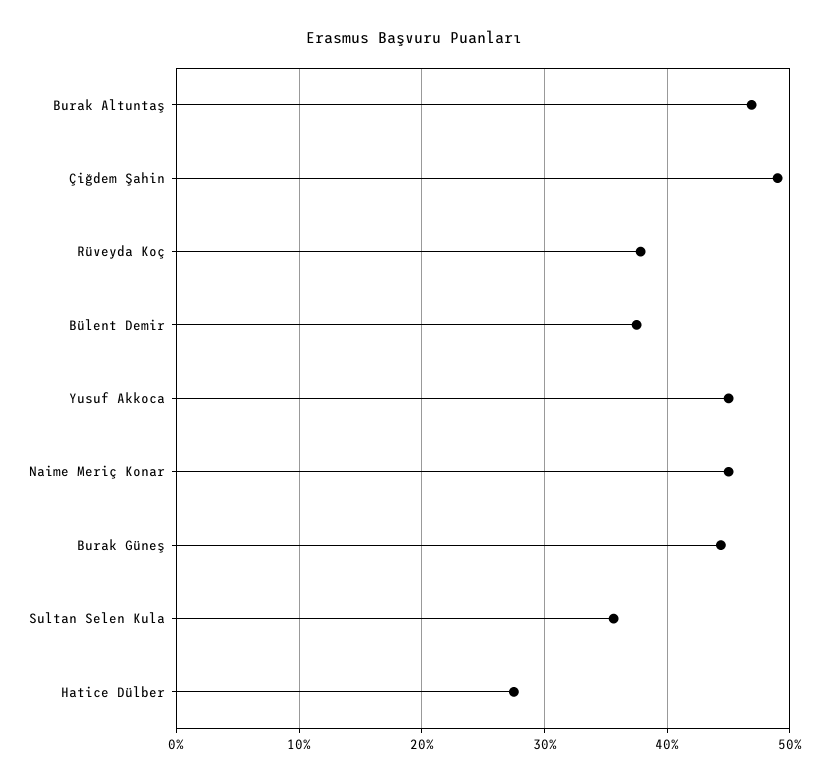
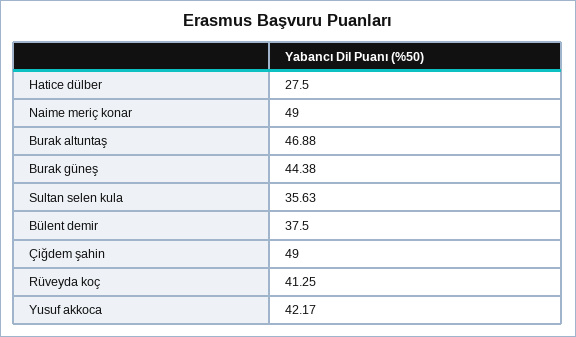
  {
    "Burak Altuntaş": 46.88,
    "Çiğdem Şahin": 49,
-   "Rüveyda Koç": 38,
+   "Rüveyda Koç": 41.25,
    "Bülent Demir": 37.5,
-   "Yusuf Akkoca": 45,
+   "Yusuf Akkoca": 42.17,
-   "Naime Meriç Konar": 45,
+   "Naime Meriç Konar": 49,
    "Burak Güneş": 44.38,
    "Sultan Selen Kula": 35.63,
    "Hatice Dülber": 27.5
  }

